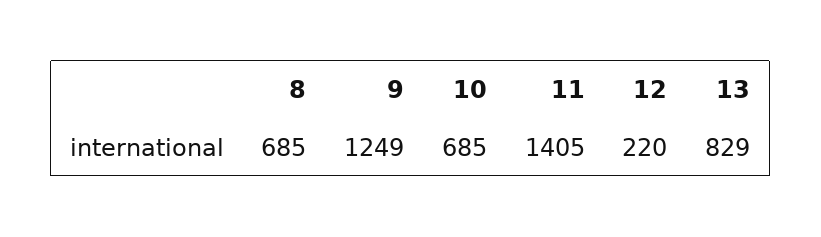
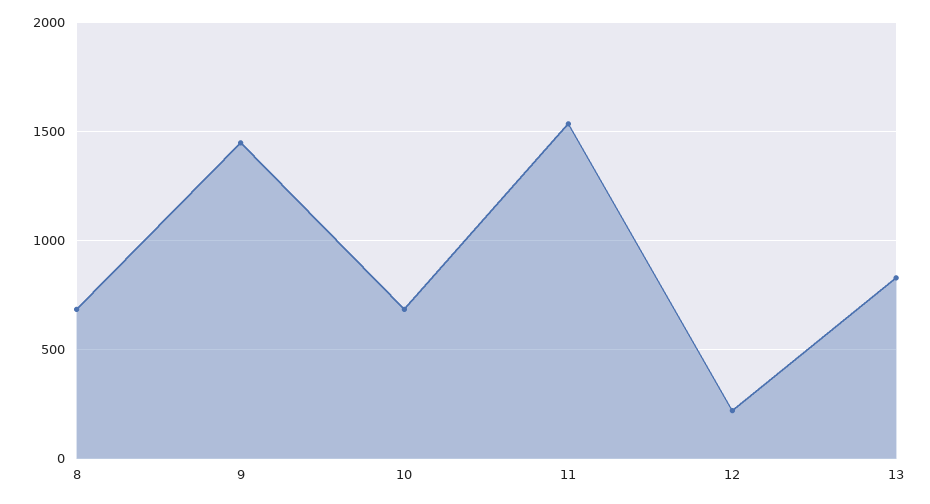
  {
    "8": 685,
-   "9": 1249,
+   "9": 1450,
    "10": 685,
-   "11": 1405,
+   "11": 1550,
    "12": 220,
    "13": 829
  }

